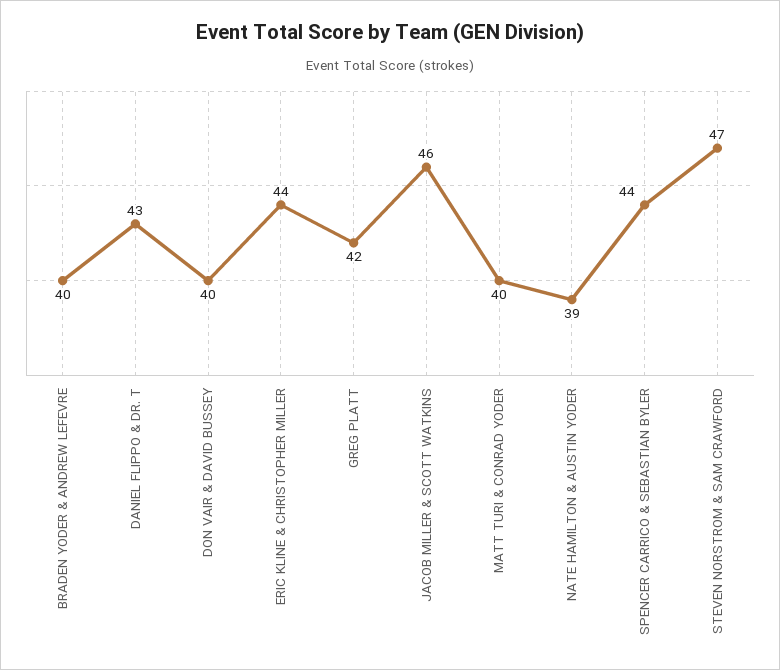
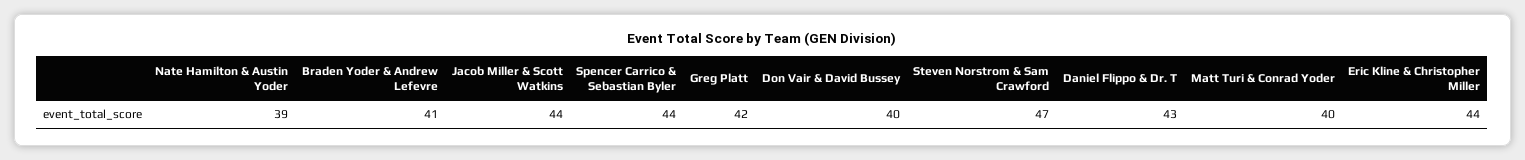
  {
-   "BRADEN YODER & ANDREW LEFEVRE": 40,
+   "BRADEN YODER & ANDREW LEFEVRE": 41,
    "DANIEL FLIPPO & DR. T": 43,
    "DON VAIR & DAVID BUSSEY": 40,
    "ERIC KLINE & CHRISTOPHER MILLER": 44,
    "GREG PLATT": 42,
-   "JACOB MILLER & SCOTT WATKINS": 46,
+   "JACOB MILLER & SCOTT WATKINS": 44,
    "MATT TURI & CONRAD YODER": 40,
    "NATE HAMILTON & AUSTIN YODER": 39,
    "SPENCER CARRICO & SEBASTIAN BYLER": 44,
    "STEVEN NORSTROM & SAM CRAWFORD": 47
  }

